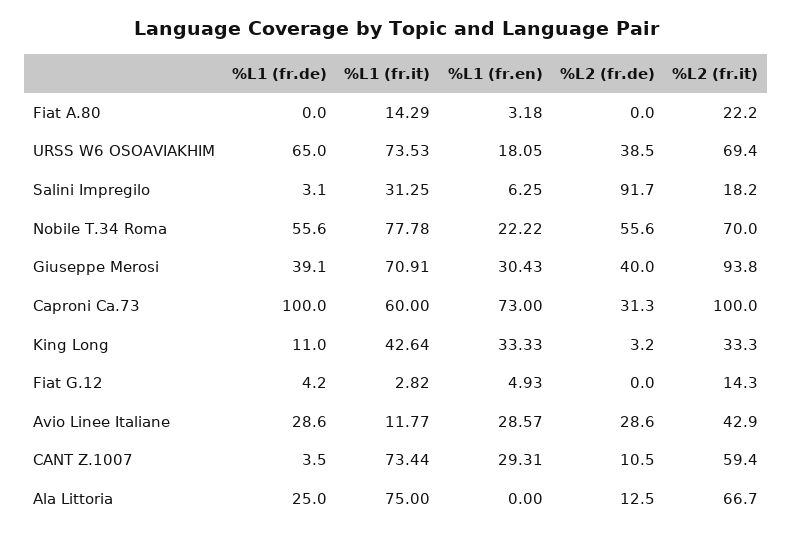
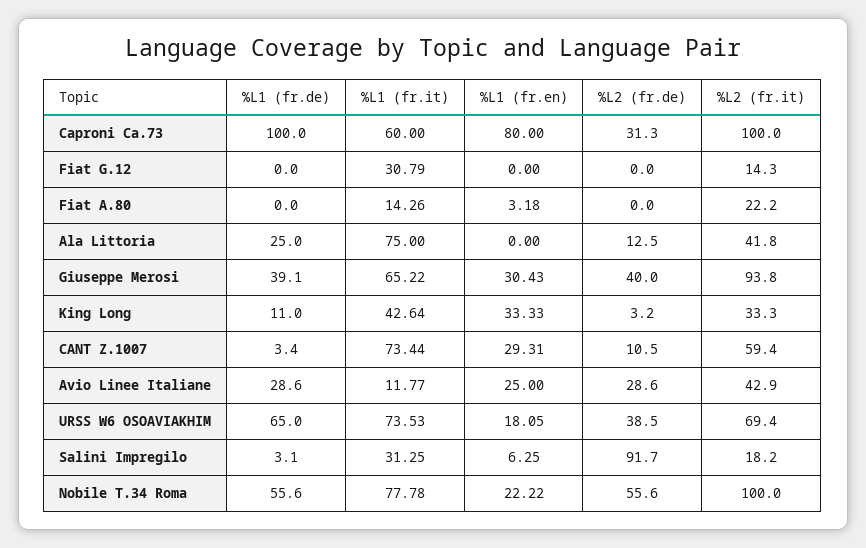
  {
    "%L1 (fr.de)": {
      "Fiat A.80": 0,
      "URSS W6 OSOAVIAKHIM": 65,
      "Salini Impregilo": 3.1,
      "Nobile T.34 Roma": 55.6,
      "Giuseppe Merosi": 39.1,
      "Caproni Ca.73": 100,
      "King Long": 11,
-     "Fiat G.12": 4.2,
+     "Fiat G.12": 0,
      "Avio Linee Italiane": 28.6,
-     "CANT Z.1007": 3.5,
+     "CANT Z.1007": 3.4,
      "Ala Littoria": 25
    },
    "%L1 (fr.it)": {
-     "Fiat A.80": 14.29,
+     "Fiat A.80": 14.26,
      "URSS W6 OSOAVIAKHIM": 73.53,
      "Salini Impregilo": 31.25,
      "Nobile T.34 Roma": 77.78,
-     "Giuseppe Merosi": 70.91,
+     "Giuseppe Merosi": 65.22,
      "Caproni Ca.73": 60,
      "King Long": 42.64,
-     "Fiat G.12": 2.82,
+     "Fiat G.12": 30.79,
      "Avio Linee Italiane": 11.77,
      "CANT Z.1007": 73.44,
      "Ala Littoria": 75
    },
    "%L1 (fr.en)": {
      "Fiat A.80": 3.18,
      "URSS W6 OSOAVIAKHIM": 18.05,
      "Salini Impregilo": 6.25,
      "Nobile T.34 Roma": 22.22,
      "Giuseppe Merosi": 30.43,
-     "Caproni Ca.73": 73,
+     "Caproni Ca.73": 80,
      "King Long": 33.33,
-     "Fiat G.12": 4.93,
+     "Fiat G.12": 0,
-     "Avio Linee Italiane": 28.57,
+     "Avio Linee Italiane": 25,
      "CANT Z.1007": 29.31,
      "Ala Littoria": 0
    },
    "%L2 (fr.de)": {
      "Fiat A.80": 0,
      "URSS W6 OSOAVIAKHIM": 38.5,
      "Salini Impregilo": 91.7,
      "Nobile T.34 Roma": 55.6,
      "Giuseppe Merosi": 40,
      "Caproni Ca.73": 31.3,
      "King Long": 3.2,
      "Fiat G.12": 0,
      "Avio Linee Italiane": 28.6,
      "CANT Z.1007": 10.5,
      "Ala Littoria": 12.5
    },
    "%L2 (fr.it)": {
      "Fiat A.80": 22.2,
      "URSS W6 OSOAVIAKHIM": 69.4,
      "Salini Impregilo": 18.2,
-     "Nobile T.34 Roma": 70,
+     "Nobile T.34 Roma": 100,
      "Giuseppe Merosi": 93.8,
      "Caproni Ca.73": 100,
      "King Long": 33.3,
      "Fiat G.12": 14.3,
      "Avio Linee Italiane": 42.9,
      "CANT Z.1007": 59.4,
-     "Ala Littoria": 66.7
+     "Ala Littoria": 41.8
    }
  }

